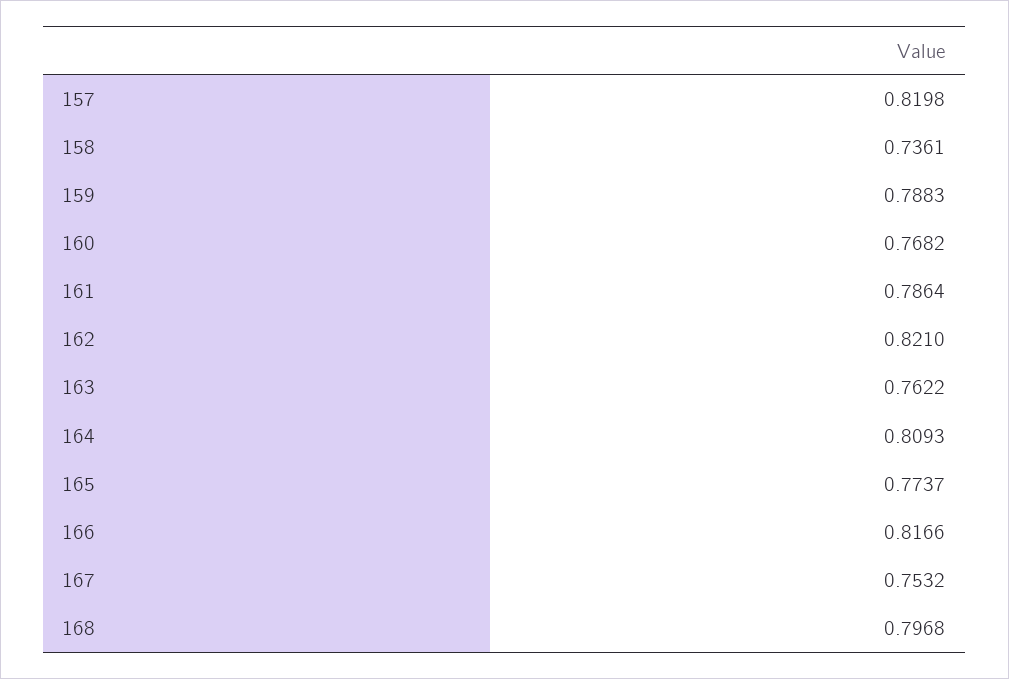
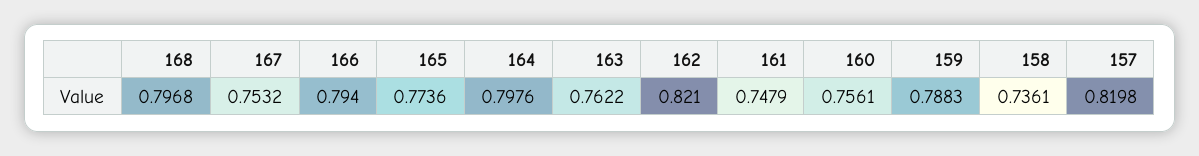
  {
    "157": 0.8198,
    "158": 0.7361,
    "159": 0.7883,
-   "160": 0.7682,
+   "160": 0.7561,
-   "161": 0.7864,
+   "161": 0.7479,
    "162": 0.821,
    "163": 0.7622,
-   "164": 0.8093,
+   "164": 0.7976,
-   "165": 0.7737,
+   "165": 0.7736,
-   "166": 0.8166,
+   "166": 0.794,
    "167": 0.7532,
    "168": 0.7968
  }

